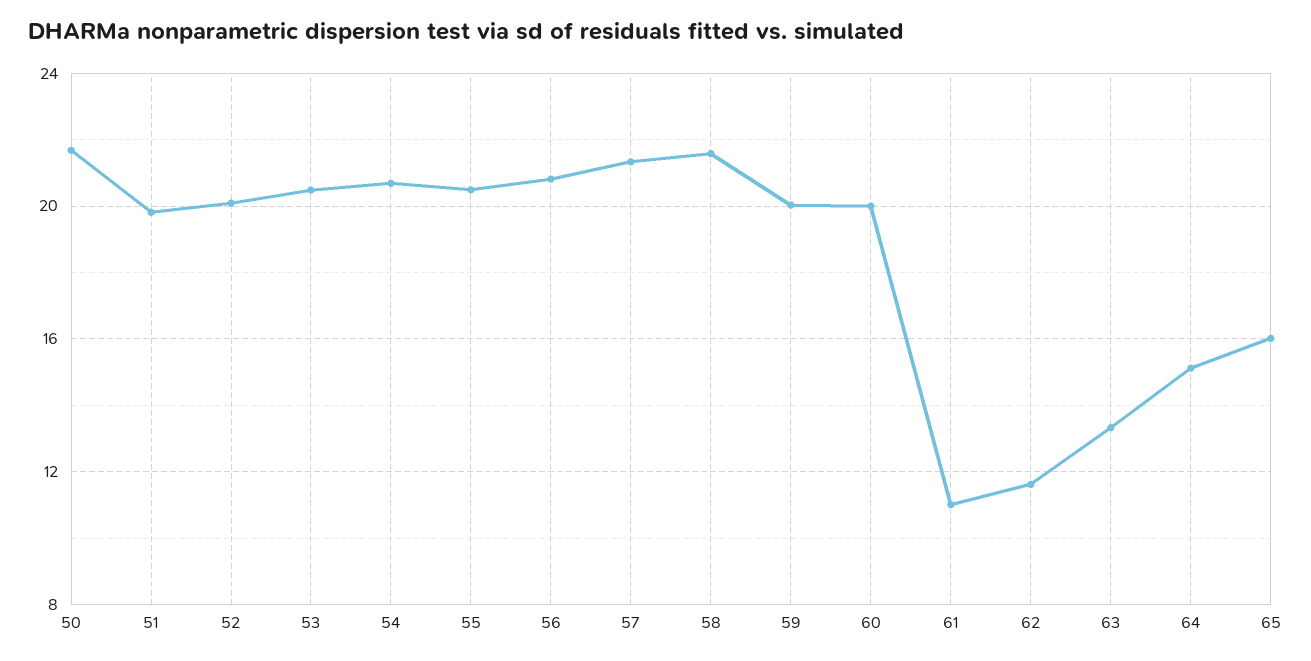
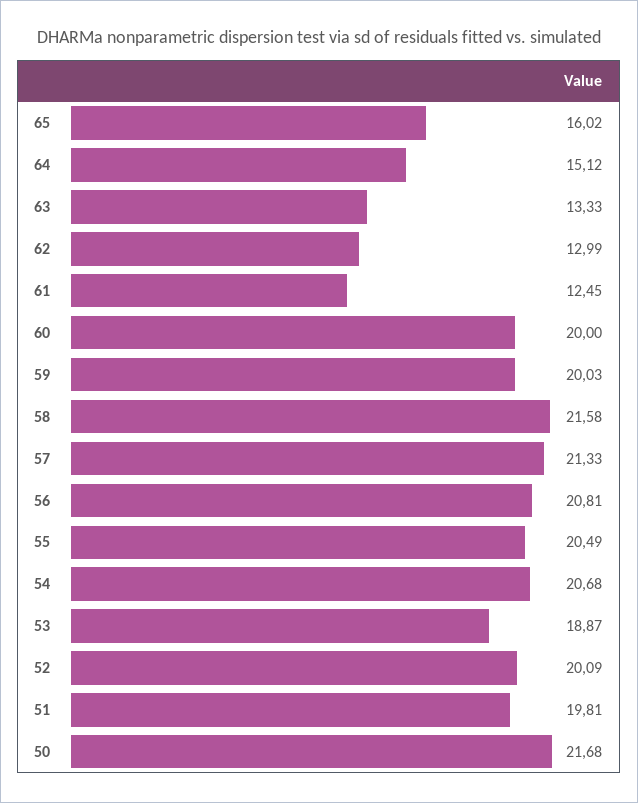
  {
    "50": 21.68,
    "51": 19.81,
    "52": 20.09,
-   "53": 20.5,
+   "53": 18.87,
    "54": 20.68,
    "55": 20.49,
    "56": 20.81,
    "57": 21.33,
    "58": 21.58,
    "59": 20.03,
    "60": 20,
-   "61": 11,
+   "61": 12.45,
-   "62": 11.5,
+   "62": 12.99,
    "63": 13.33,
    "64": 15.12,
    "65": 16.02
  }

